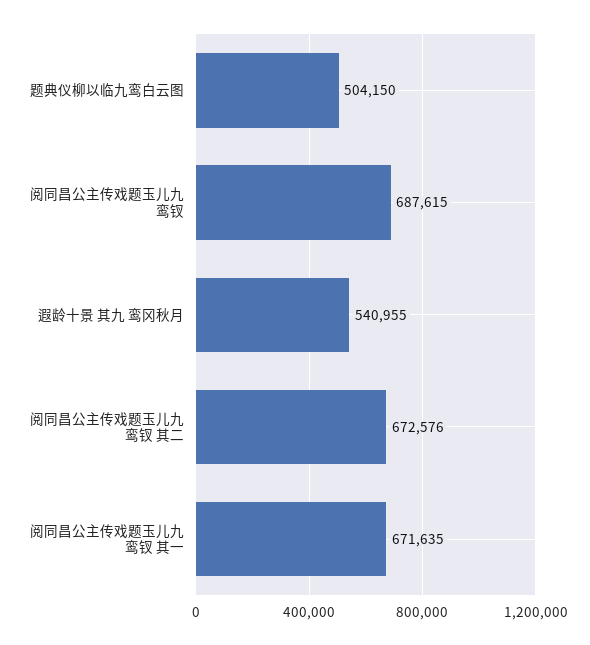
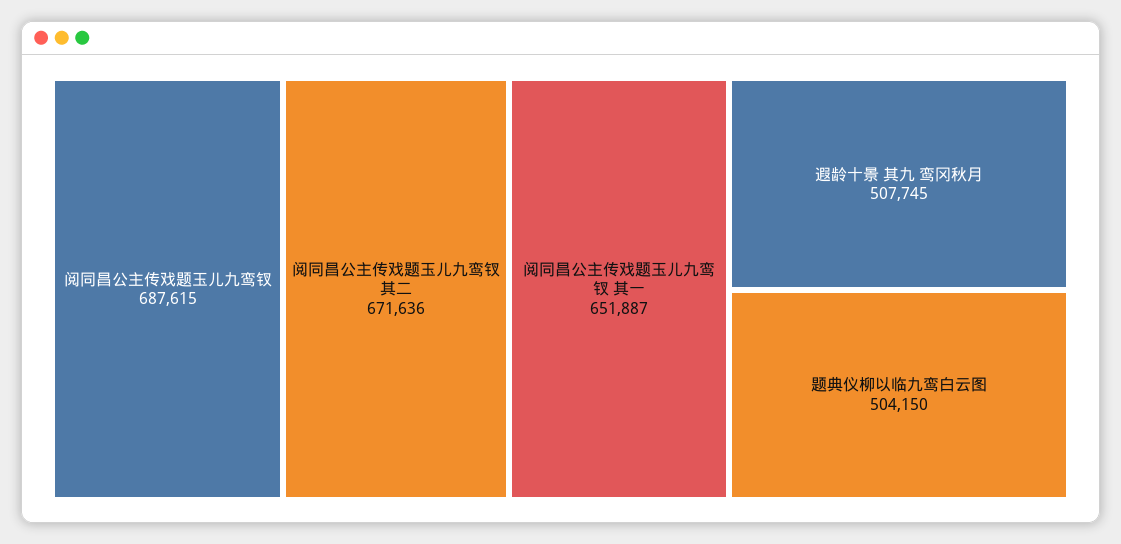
  {
    "题典仪柳以临九鸾白云图": 504150,
    "阅同昌公主传戏题玉儿九鸾钗": 687615,
-   "遐龄十景 其九 鸾冈秋月": 540955,
+   "遐龄十景 其九 鸾冈秋月": 507745,
-   "阅同昌公主传戏题玉儿九鸾钗 其二": 672576,
+   "阅同昌公主传戏题玉儿九鸾钗 其二": 671636,
-   "阅同昌公主传戏题玉儿九鸾钗 其一": 671635
+   "阅同昌公主传戏题玉儿九鸾钗 其一": 651887
  }

